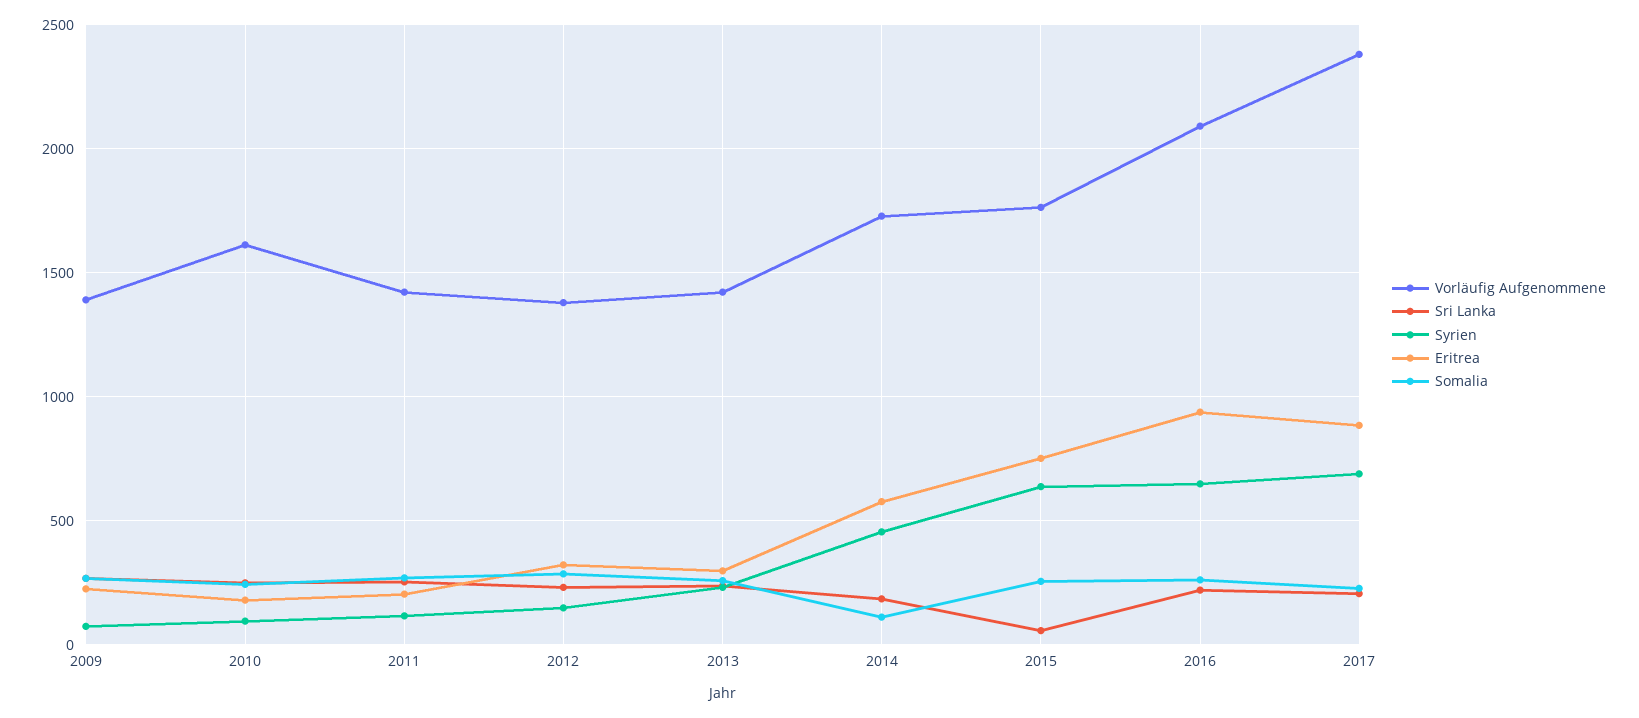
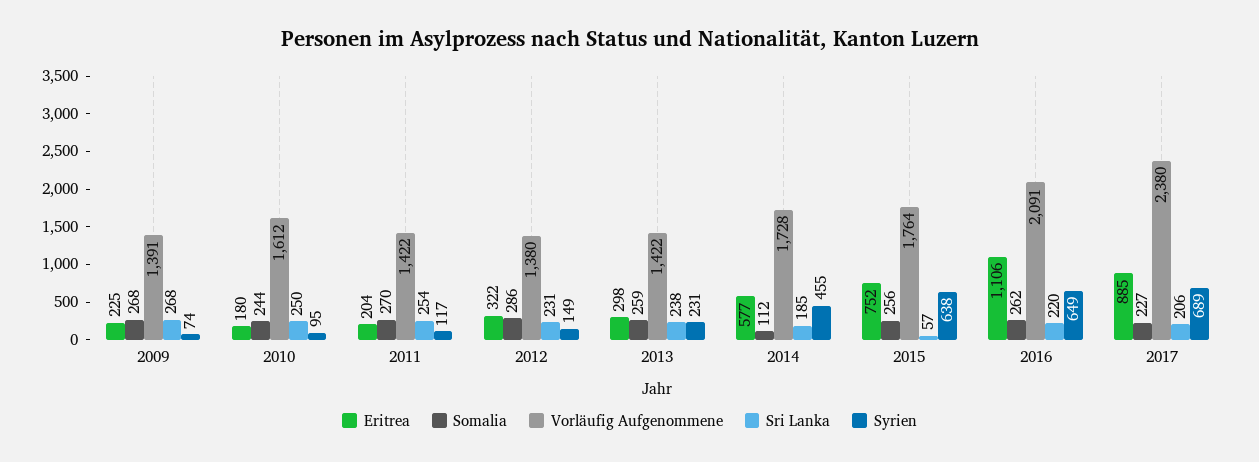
  {
    "Vorläufig Aufgenommene": {
      "2009": 1391,
      "2010": 1612,
      "2011": 1422,
      "2012": 1380,
      "2013": 1422,
      "2014": 1728,
      "2015": 1764,
      "2016": 2091,
      "2017": 2380
    },
    "Sri Lanka": {
      "2009": 268,
      "2010": 250,
      "2011": 254,
      "2012": 231,
      "2013": 238,
      "2014": 185,
      "2015": 57,
      "2016": 220,
      "2017": 206
    },
    "Syrien": {
      "2009": 74,
      "2010": 95,
      "2011": 117,
      "2012": 149,
      "2013": 231,
      "2014": 455,
      "2015": 638,
      "2016": 649,
      "2017": 689
    },
    "Eritrea": {
      "2009": 225,
      "2010": 180,
      "2011": 204,
      "2012": 322,
      "2013": 298,
      "2014": 577,
      "2015": 752,
-     "2016": 950,
+     "2016": 1106,
      "2017": 885
    },
    "Somalia": {
      "2009": 268,
      "2010": 244,
      "2011": 270,
      "2012": 286,
      "2013": 259,
      "2014": 112,
      "2015": 256,
      "2016": 262,
      "2017": 227
    }
  }

